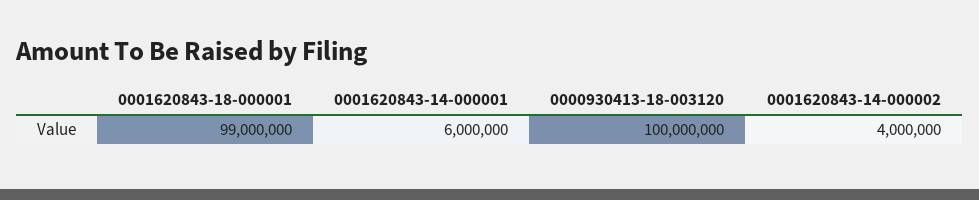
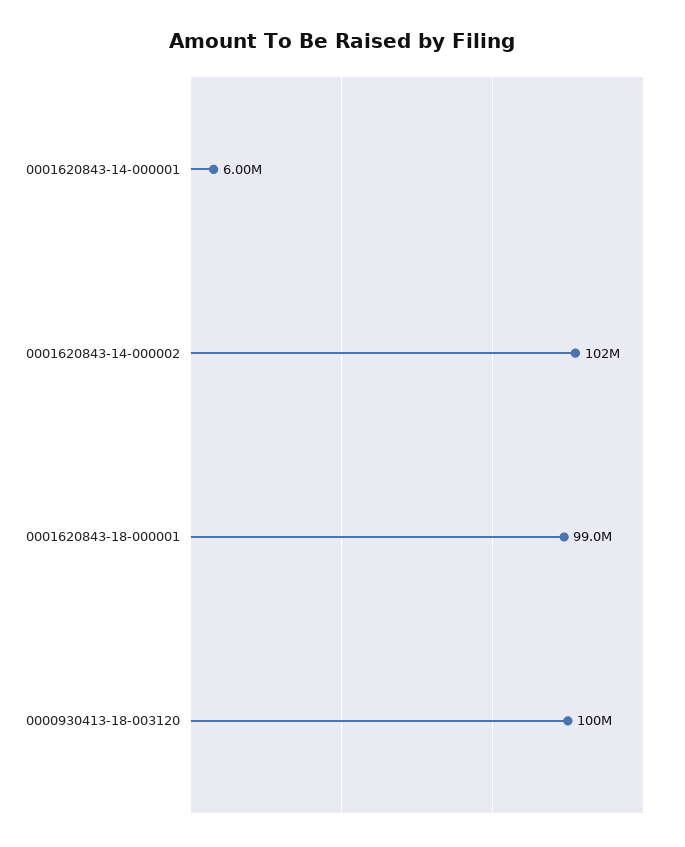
  {
    "0001620843-18-000001": 99000000,
    "0001620843-14-000001": 6000000,
    "0000930413-18-003120": 100000000,
-   "0001620843-14-000002": 4000000
+   "0001620843-14-000002": 102000000
  }

